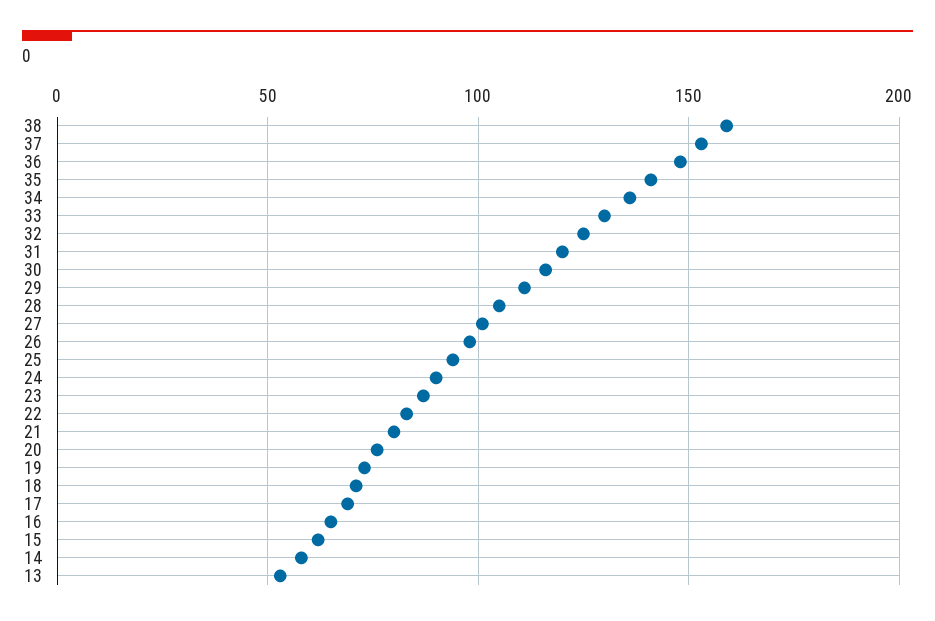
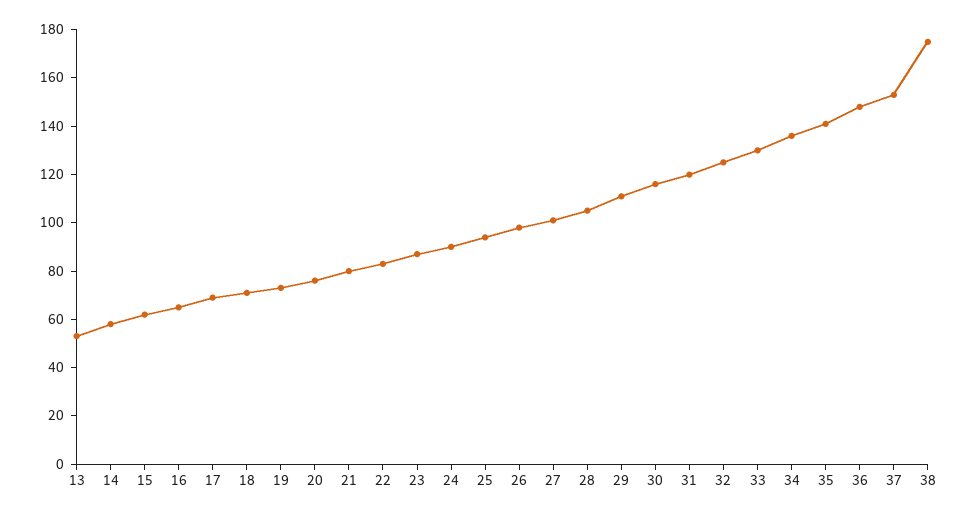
  {
-   "38": 160,
+   "38": 175,
    "37": 155,
    "36": 150,
    "35": 140,
    "34": 135,
    "33": 130,
    "32": 125,
    "31": 120,
    "30": 115,
    "29": 110,
    "28": 105,
    "27": 100,
    "26": 100,
    "25": 95,
    "24": 90,
    "23": 85,
    "22": 85,
    "21": 80,
    "20": 75,
    "19": 75,
    "18": 70,
    "17": 70,
    "16": 65,
    "15": 60,
    "14": 60,
    "13": 55
  }

